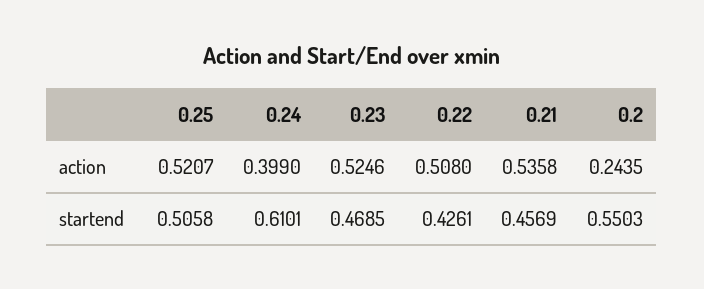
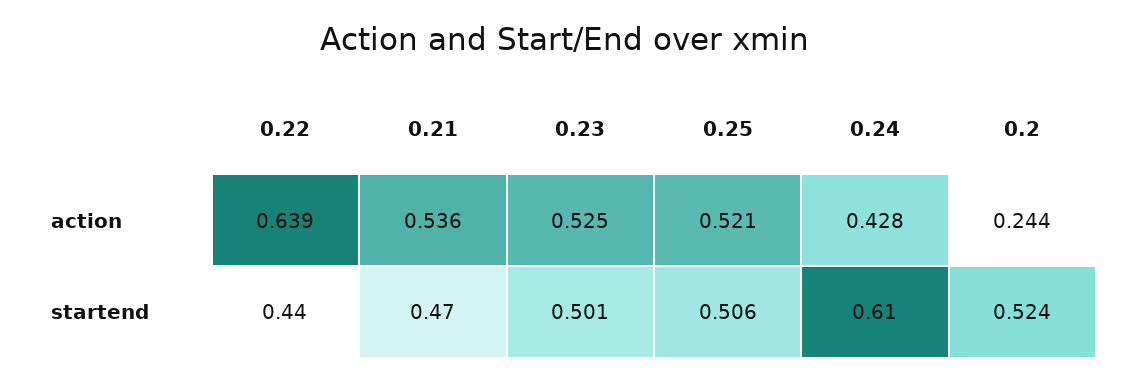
  {
    "0.25": {
      "action": 0.5207,
      "startend": 0.5058
    },
    "0.24": {
-     "action": 0.399,
+     "action": 0.428,
      "startend": 0.6101
    },
    "0.23": {
      "action": 0.5246,
-     "startend": 0.4685
+     "startend": 0.501
    },
    "0.22": {
-     "action": 0.508,
+     "action": 0.639,
-     "startend": 0.4261
+     "startend": 0.44
    },
    "0.21": {
      "action": 0.5358,
-     "startend": 0.4569
+     "startend": 0.47
    },
    "0.2": {
      "action": 0.2435,
-     "startend": 0.5503
+     "startend": 0.524
    }
  }

